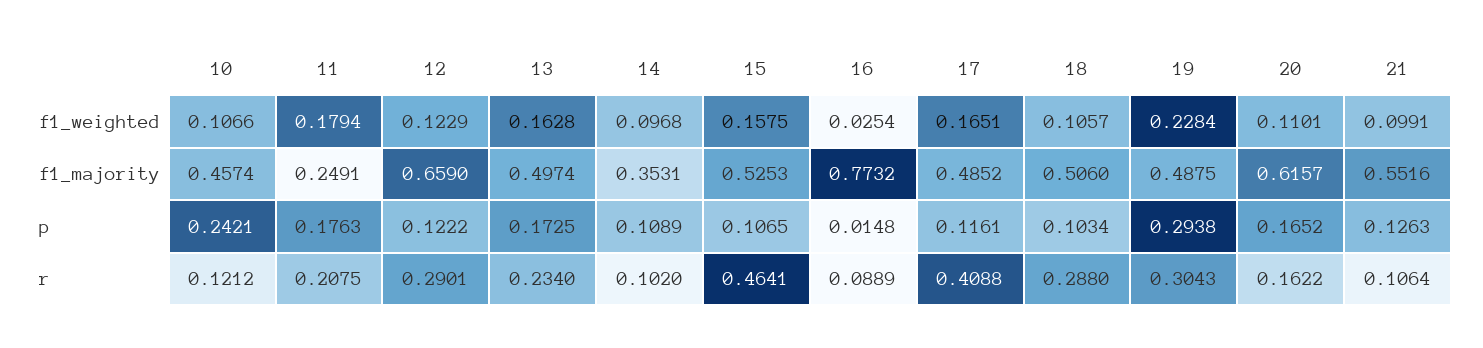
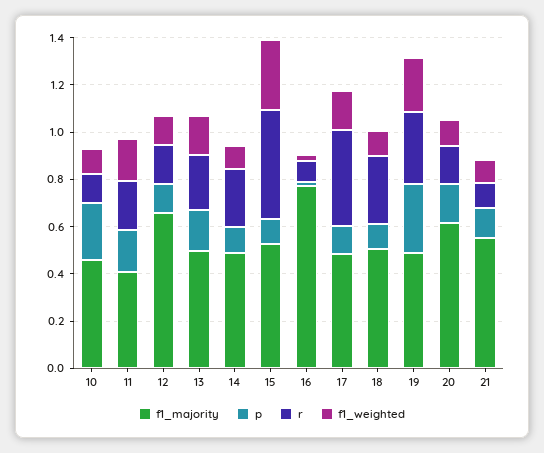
  {
    "f1_weighted": {
      "10": 0.1066,
      "11": 0.1794,
      "12": 0.1229,
      "13": 0.1628,
      "14": 0.0968,
-     "15": 0.1575,
+     "15": 0.3,
      "16": 0.0254,
      "17": 0.1651,
      "18": 0.1057,
      "19": 0.2284,
      "20": 0.1101,
      "21": 0.0991
    },
    "f1_majority": {
      "10": 0.4574,
-     "11": 0.2491,
+     "11": 0.4,
      "12": 0.659,
      "13": 0.4974,
-     "14": 0.3531,
+     "14": 0.5,
      "15": 0.5253,
      "16": 0.7732,
      "17": 0.4852,
      "18": 0.506,
      "19": 0.4875,
      "20": 0.6157,
      "21": 0.5516
    },
    "p": {
      "10": 0.2421,
      "11": 0.1763,
      "12": 0.1222,
      "13": 0.1725,
      "14": 0.1089,
      "15": 0.1065,
      "16": 0.0148,
      "17": 0.1161,
      "18": 0.1034,
      "19": 0.2938,
      "20": 0.1652,
      "21": 0.1263
    },
    "r": {
      "10": 0.1212,
      "11": 0.2075,
-     "12": 0.2901,
+     "12": 0.15,
      "13": 0.234,
-     "14": 0.102,
+     "14": 0.25,
      "15": 0.4641,
      "16": 0.0889,
      "17": 0.4088,
      "18": 0.288,
      "19": 0.3043,
      "20": 0.1622,
      "21": 0.1064
    }
  }

